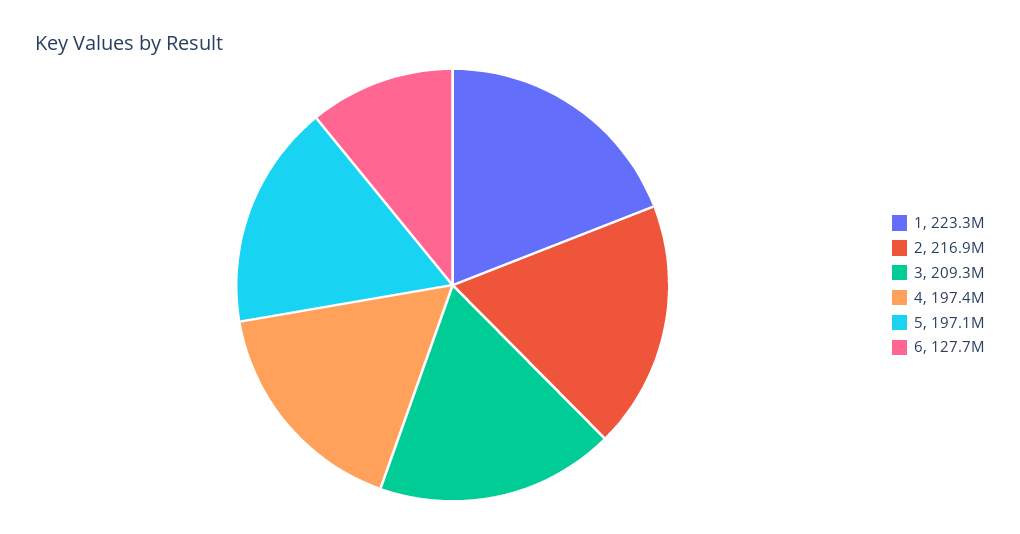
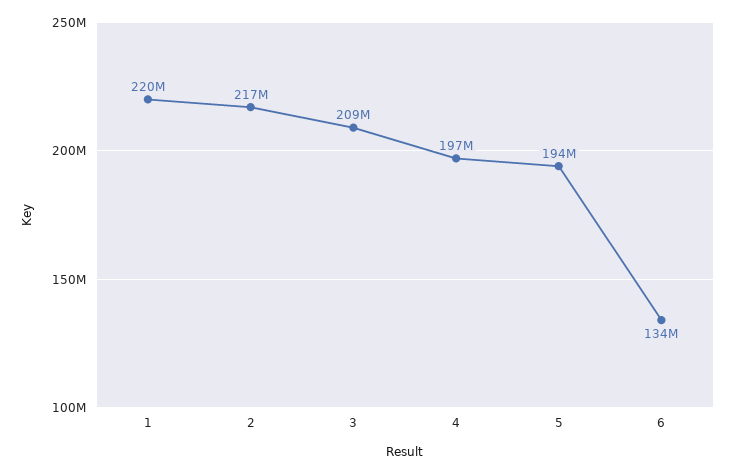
  {
-   "1": 223300000,
+   "1": 220000000,
    "2": 216900000,
    "3": 209300000,
    "4": 197400000,
-   "5": 197100000,
+   "5": 194000000,
-   "6": 127700000
+   "6": 134000000
  }

